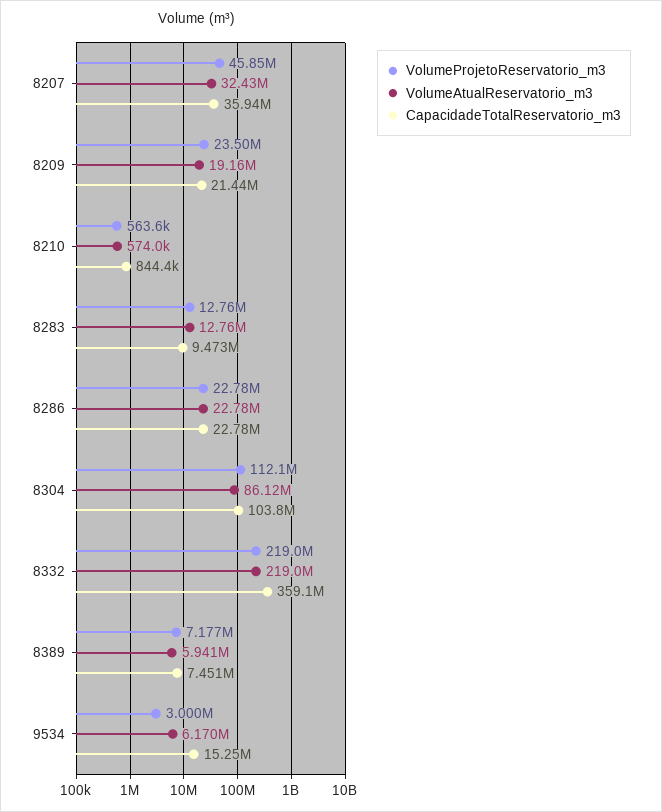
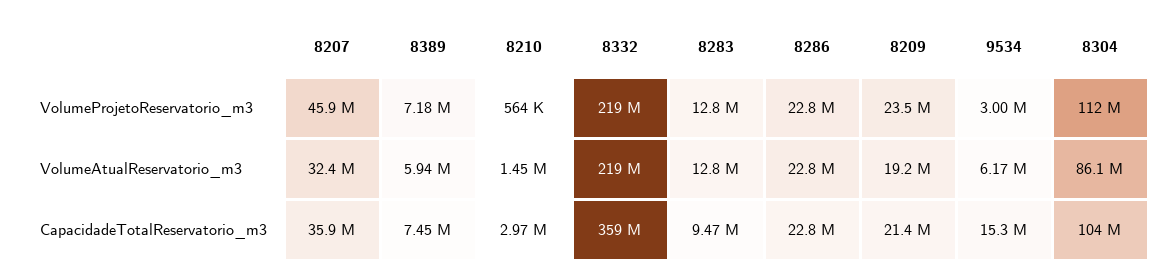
  {
    "VolumeProjetoReservatorio_m3": {
      "8207": 45850000,
      "8209": 23500000,
      "8210": 563600,
      "8283": 12760000,
      "8286": 22780000,
      "8304": 112100000,
      "8332": 219000000,
      "8389": 7177000,
      "9534": 3000000
    },
    "VolumeAtualReservatorio_m3": {
      "8207": 32430000,
      "8209": 19160000,
-     "8210": 574000,
+     "8210": 1450000,
      "8283": 12760000,
      "8286": 22780000,
      "8304": 86120000,
      "8332": 219000000,
      "8389": 5941000,
      "9534": 6170000
    },
    "CapacidadeTotalReservatorio_m3": {
      "8207": 35940000,
      "8209": 21440000,
-     "8210": 844400,
+     "8210": 2970000,
      "8283": 9473000,
      "8286": 22780000,
      "8304": 103800000,
      "8332": 359100000,
      "8389": 7451000,
      "9534": 15250000
    }
  }

